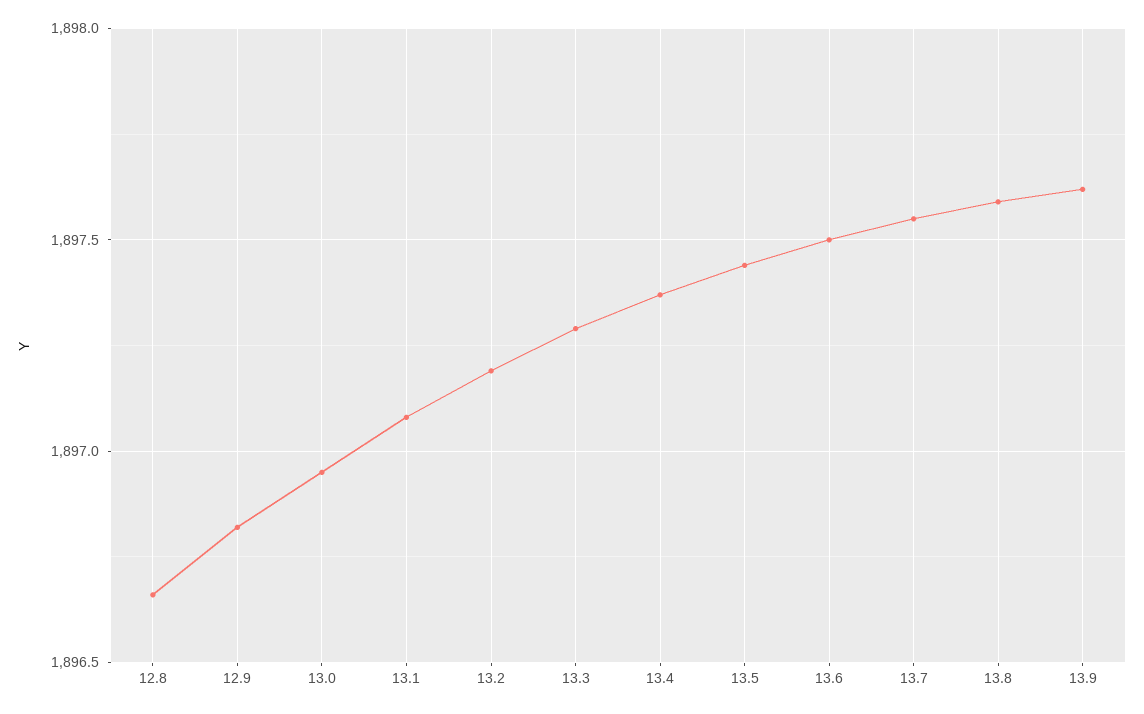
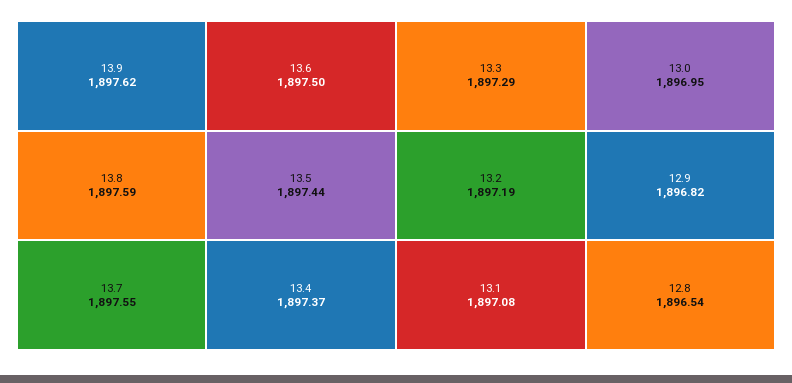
  {
-   "12.8": 1896.65,
+   "12.8": 1896.54,
    "12.9": 1896.82,
    "13.0": 1896.95,
    "13.1": 1897.08,
    "13.2": 1897.19,
    "13.3": 1897.29,
    "13.4": 1897.37,
    "13.5": 1897.44,
    "13.6": 1897.5,
    "13.7": 1897.55,
    "13.8": 1897.59,
    "13.9": 1897.62
  }

